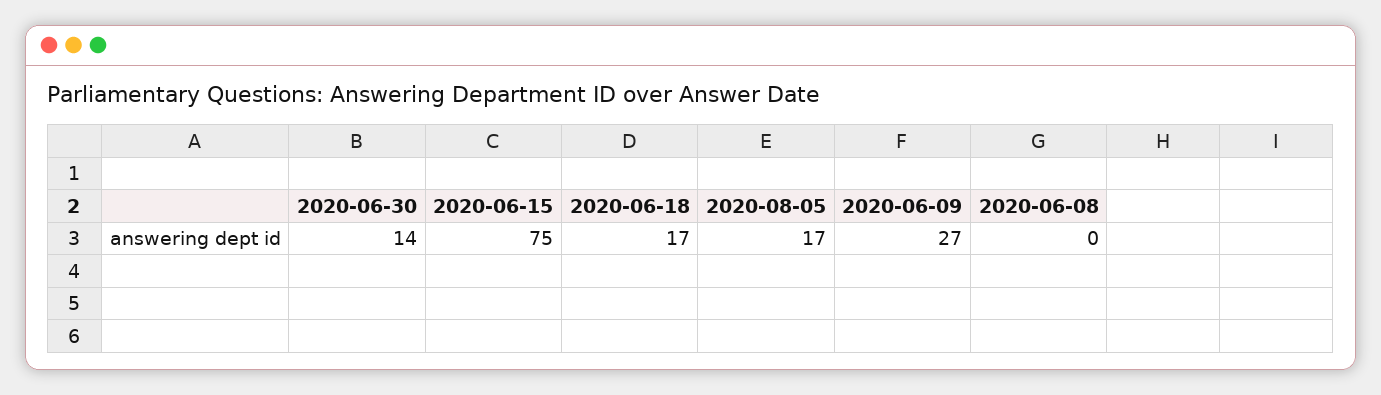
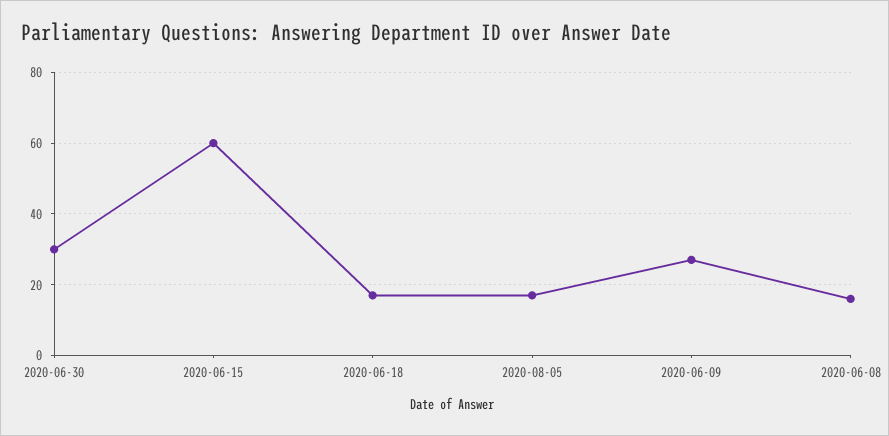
  {
-   "2020-06-30": 14,
+   "2020-06-30": 30,
-   "2020-06-15": 75,
+   "2020-06-15": 60,
    "2020-06-18": 17,
    "2020-08-05": 17,
    "2020-06-09": 27,
-   "2020-06-08": 0
+   "2020-06-08": 15
  }

